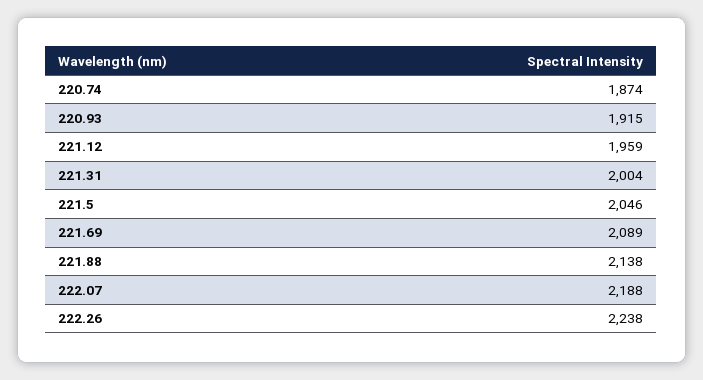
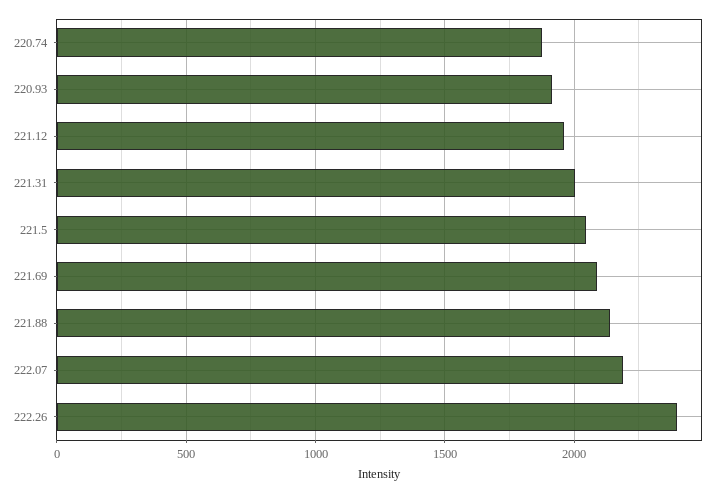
  {
    "220.74": 1874,
    "220.93": 1915,
    "221.12": 1959,
    "221.31": 2004,
    "221.5": 2046,
    "221.69": 2089,
    "221.88": 2138,
    "222.07": 2188,
-   "222.26": 2238
+   "222.26": 2400
  }

